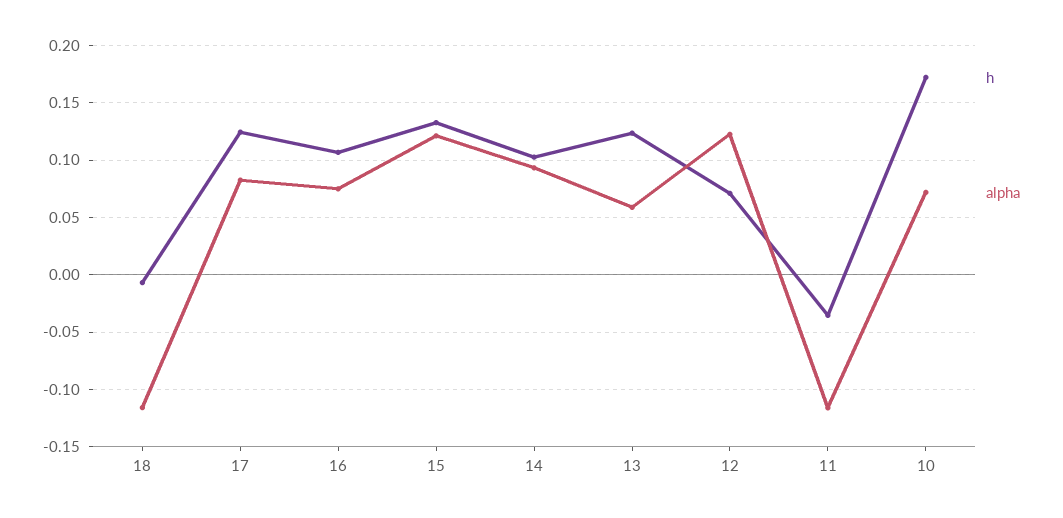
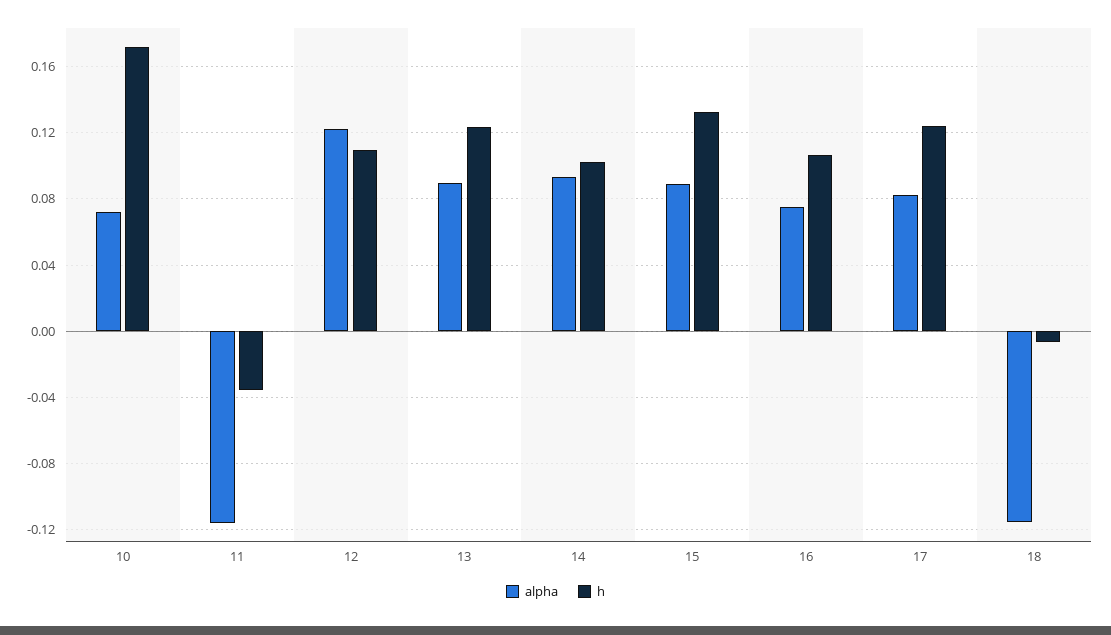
  {
    "h": {
      "18": -0.005,
      "17": 0.125,
      "16": 0.105,
      "15": 0.135,
      "14": 0.105,
      "13": 0.125,
-     "12": 0.07,
+     "12": 0.11,
      "11": -0.035,
      "10": 0.17
    },
    "alpha": {
      "18": -0.115,
      "17": 0.08,
      "16": 0.075,
-     "15": 0.12,
+     "15": 0.09,
      "14": 0.095,
-     "13": 0.06,
+     "13": 0.09,
      "12": 0.12,
      "11": -0.115,
      "10": 0.07
    }
  }

